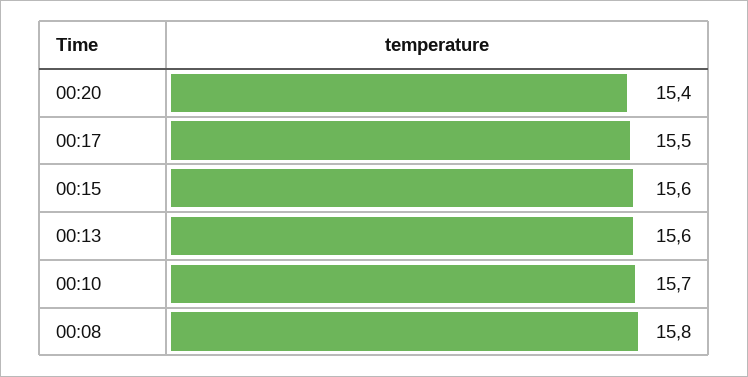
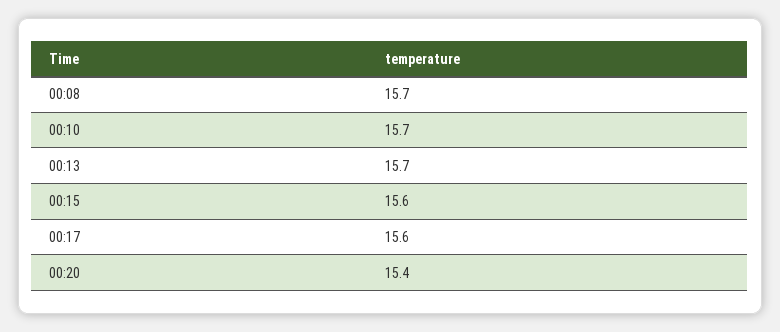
  {
    "00:20": 15.4,
-   "00:17": 15.5,
+   "00:17": 15.6,
    "00:15": 15.6,
-   "00:13": 15.6,
+   "00:13": 15.7,
    "00:10": 15.7,
-   "00:08": 15.8
+   "00:08": 15.7
  }

